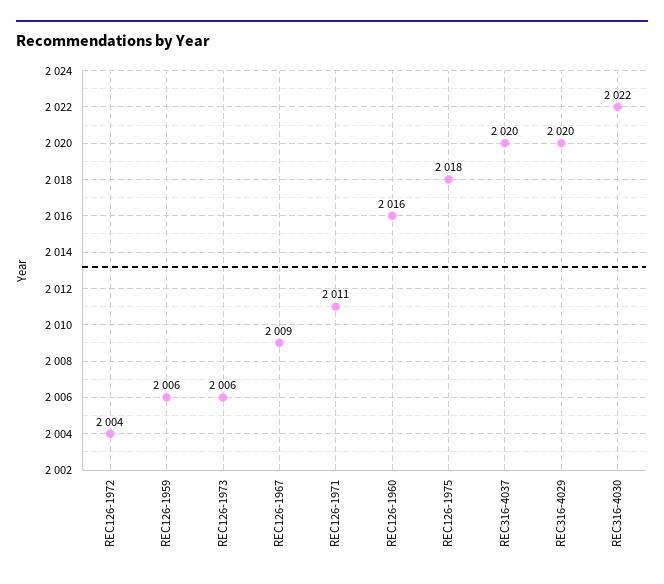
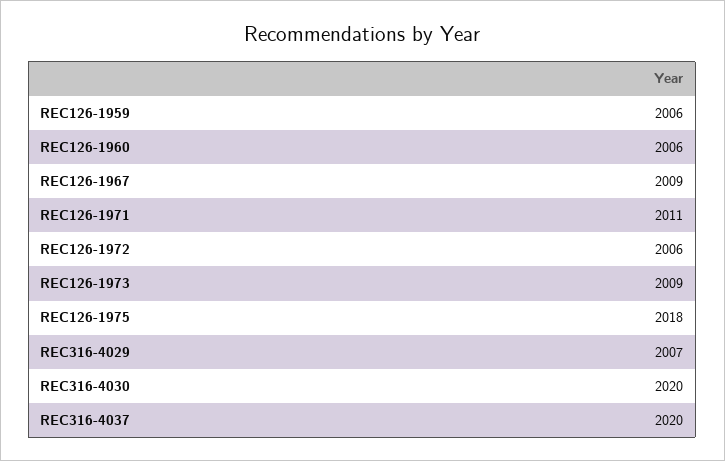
  {
-   "REC126-1972": 2004,
+   "REC126-1972": 2006,
    "REC126-1959": 2006,
-   "REC126-1973": 2006,
+   "REC126-1973": 2009,
    "REC126-1967": 2009,
    "REC126-1971": 2011,
-   "REC126-1960": 2016,
+   "REC126-1960": 2006,
    "REC126-1975": 2018,
    "REC316-4037": 2020,
-   "REC316-4029": 2020,
+   "REC316-4029": 2007,
-   "REC316-4030": 2022
+   "REC316-4030": 2020
  }

